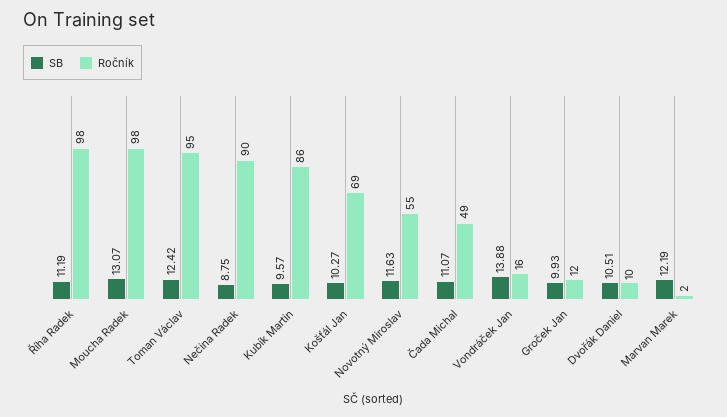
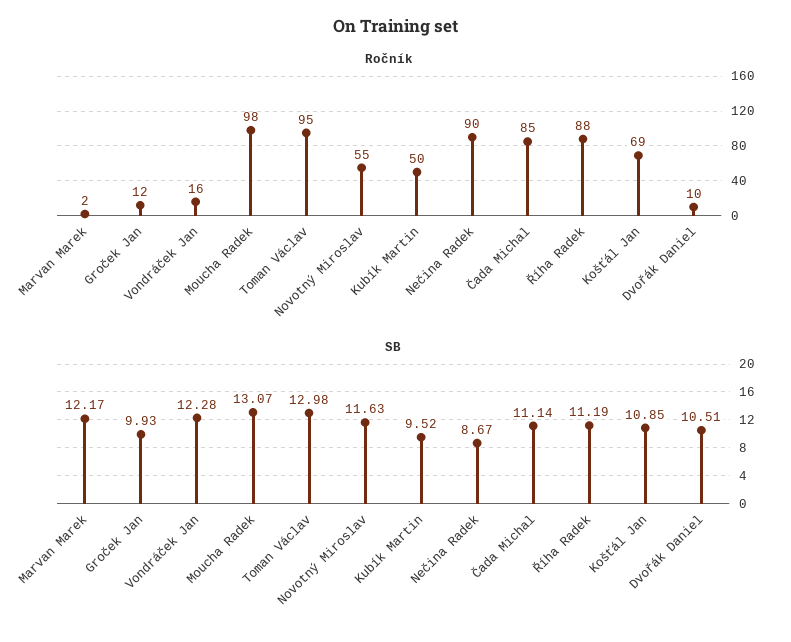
  {
    "SB": {
      "Říha Radek": 11.19,
      "Moucha Radek": 13.07,
-     "Toman Václav": 12.42,
+     "Toman Václav": 12.98,
-     "Nečina Radek": 8.75,
+     "Nečina Radek": 8.67,
-     "Kubík Martin": 9.57,
+     "Kubík Martin": 9.52,
-     "Košťál Jan": 10.27,
+     "Košťál Jan": 10.85,
      "Novotný Miroslav": 11.63,
-     "Čada Michal": 11.07,
+     "Čada Michal": 11.14,
-     "Vondráček Jan": 13.88,
+     "Vondráček Jan": 12.28,
      "Groček Jan": 9.93,
      "Dvořák Daniel": 10.51,
-     "Marvan Marek": 12.19
+     "Marvan Marek": 12.17
    },
    "Ročník": {
-     "Říha Radek": 98,
+     "Říha Radek": 88,
      "Moucha Radek": 98,
      "Toman Václav": 95,
      "Nečina Radek": 90,
-     "Kubík Martin": 86,
+     "Kubík Martin": 50,
      "Košťál Jan": 69,
      "Novotný Miroslav": 55,
-     "Čada Michal": 49,
+     "Čada Michal": 85,
      "Vondráček Jan": 16,
      "Groček Jan": 12,
      "Dvořák Daniel": 10,
      "Marvan Marek": 2
    }
  }

